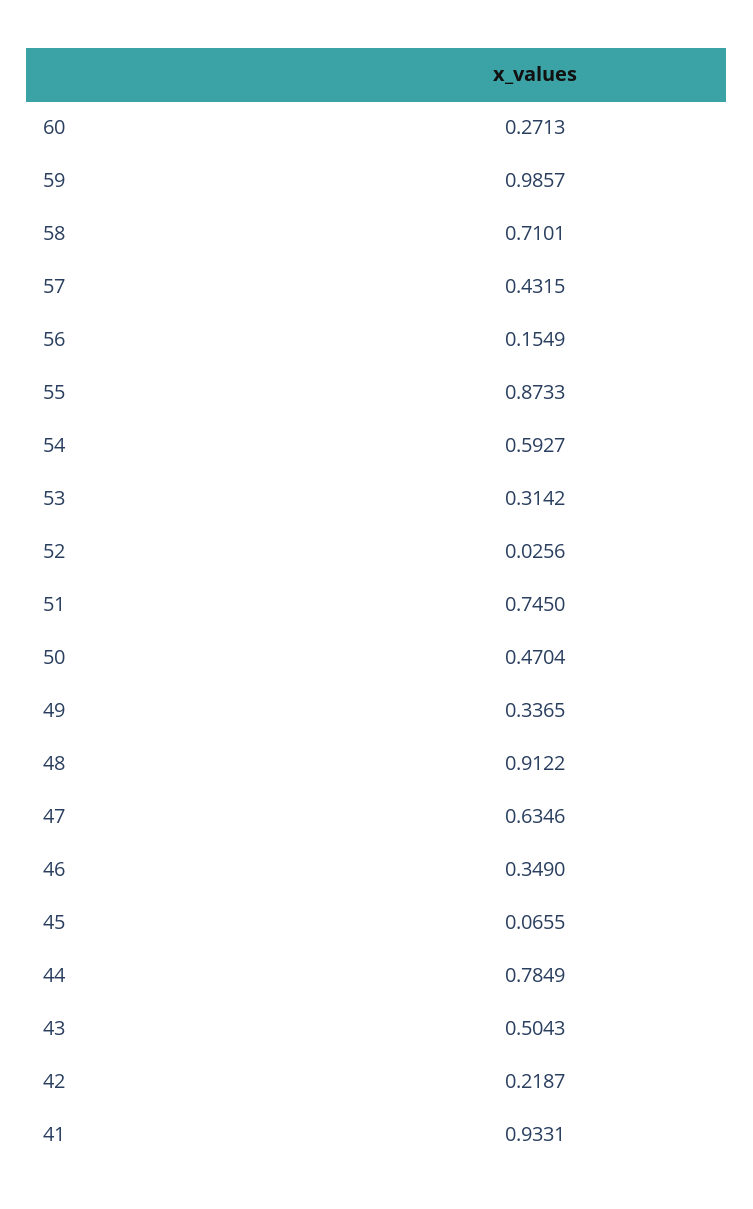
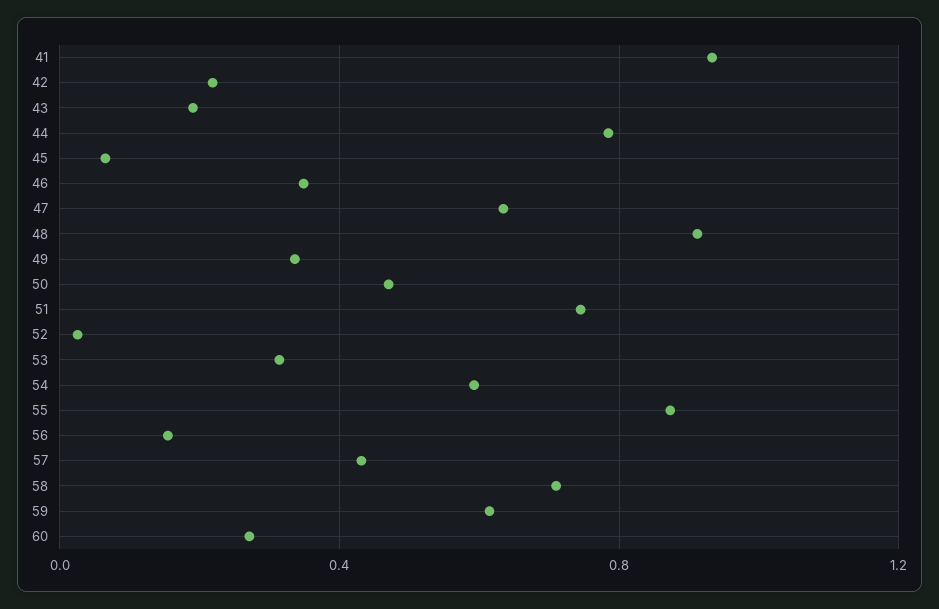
  {
    "60": 0.2713,
-   "59": 0.9857,
+   "59": 0.6,
    "58": 0.7101,
    "57": 0.4315,
    "56": 0.1549,
    "55": 0.8733,
    "54": 0.5927,
    "53": 0.3142,
    "52": 0.0256,
    "51": 0.745,
    "50": 0.4704,
    "49": 0.3365,
    "48": 0.9122,
    "47": 0.6346,
    "46": 0.349,
    "45": 0.0655,
    "44": 0.7849,
-   "43": 0.5043,
+   "43": 0.2,
    "42": 0.2187,
    "41": 0.9331
  }

